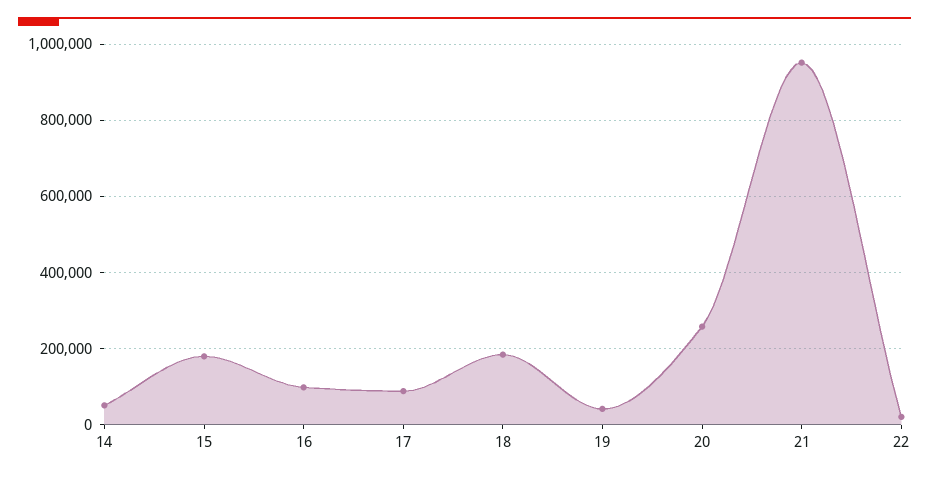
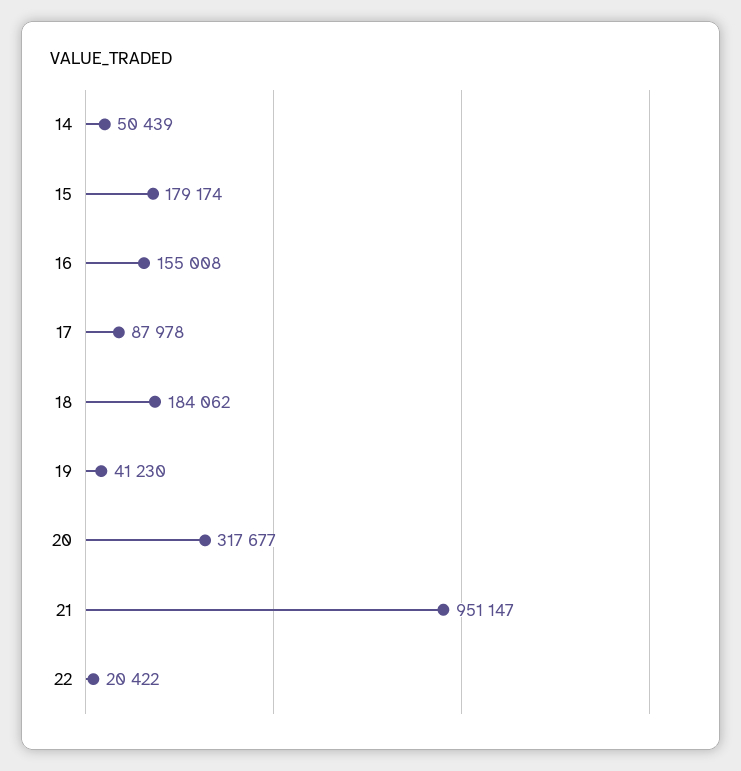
  {
    "14": 50439,
    "15": 179174,
-   "16": 100000,
+   "16": 155008,
    "17": 87978,
    "18": 184062,
    "19": 41230,
-   "20": 260000,
+   "20": 317677,
    "21": 951147,
    "22": 20422
  }

